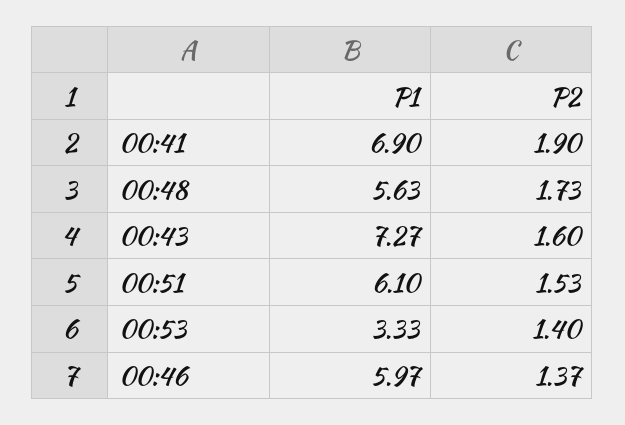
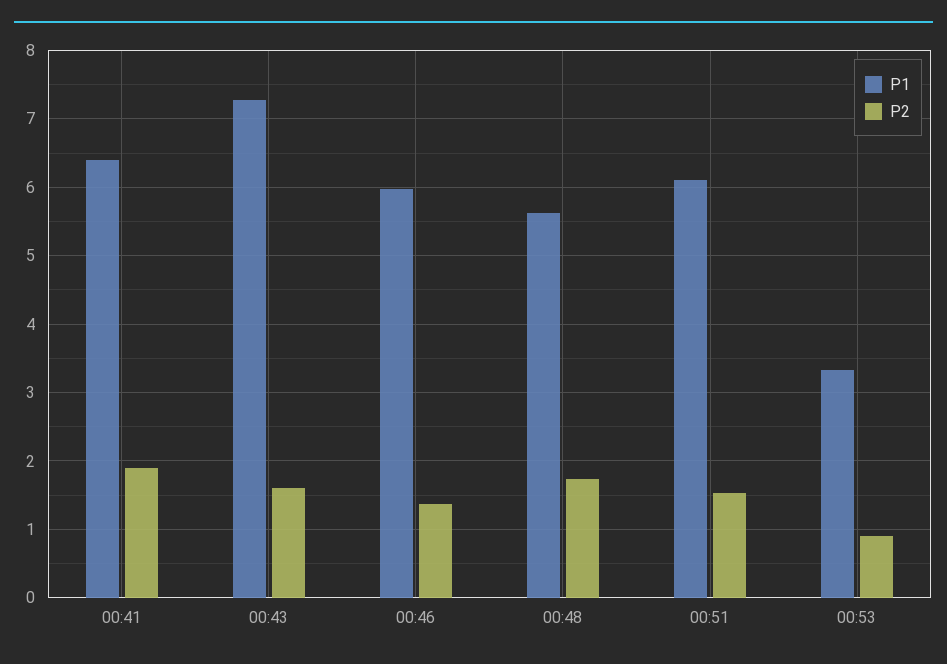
  {
    "P1": {
-     "00:41": 6.9,
+     "00:41": 6.4,
      "00:48": 5.63,
      "00:43": 7.27,
      "00:51": 6.1,
      "00:53": 3.33,
      "00:46": 5.97
    },
    "P2": {
      "00:41": 1.9,
      "00:48": 1.73,
      "00:43": 1.6,
      "00:51": 1.53,
-     "00:53": 1.4,
+     "00:53": 0.9,
      "00:46": 1.37
    }
  }

